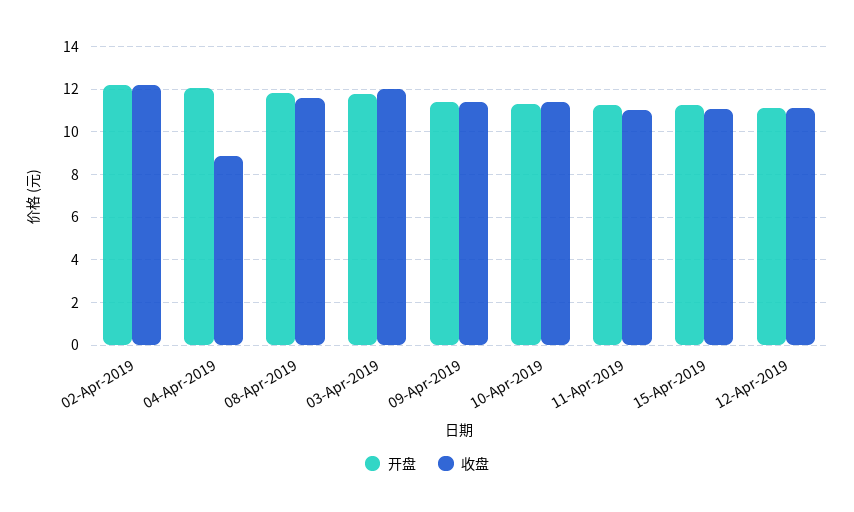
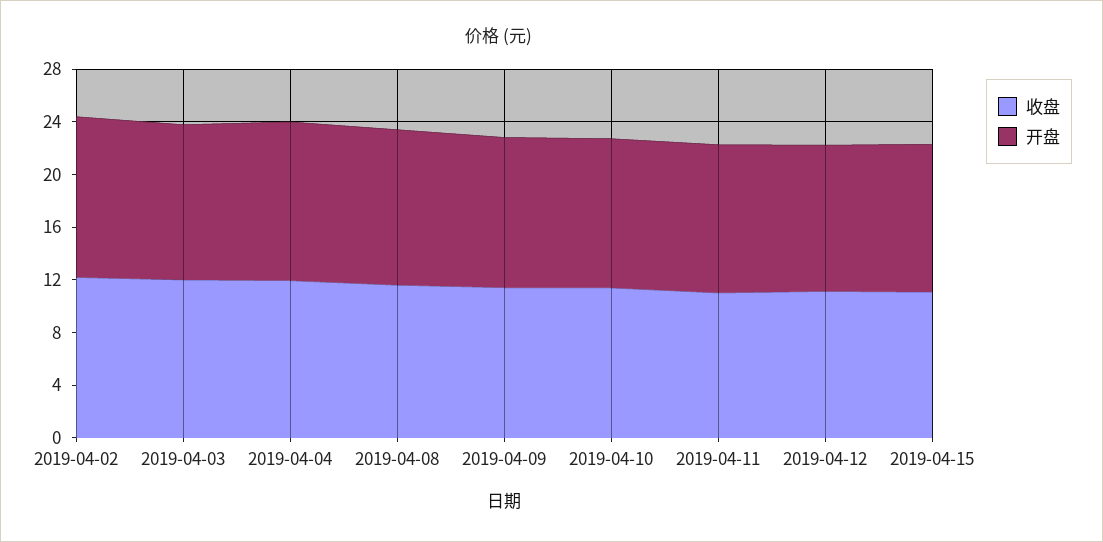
  {
    "开盘": {
      "02-Apr-2019": 12,
      "04-Apr-2019": 12,
      "08-Apr-2019": 12,
      "03-Apr-2019": 12,
      "09-Apr-2019": 11.5,
      "10-Apr-2019": 11.5,
      "11-Apr-2019": 11.5,
      "15-Apr-2019": 11.5,
      "12-Apr-2019": 11
    },
    "收盘": {
      "02-Apr-2019": 12,
-     "04-Apr-2019": 9,
+     "04-Apr-2019": 12,
      "08-Apr-2019": 11.5,
      "03-Apr-2019": 12,
      "09-Apr-2019": 11.5,
      "10-Apr-2019": 11.5,
      "11-Apr-2019": 11,
      "15-Apr-2019": 11,
      "12-Apr-2019": 11
    }
  }

